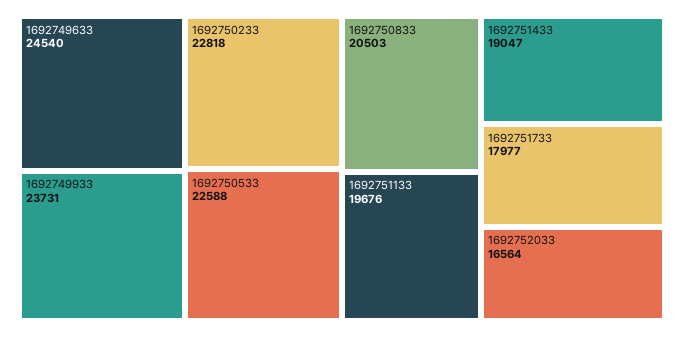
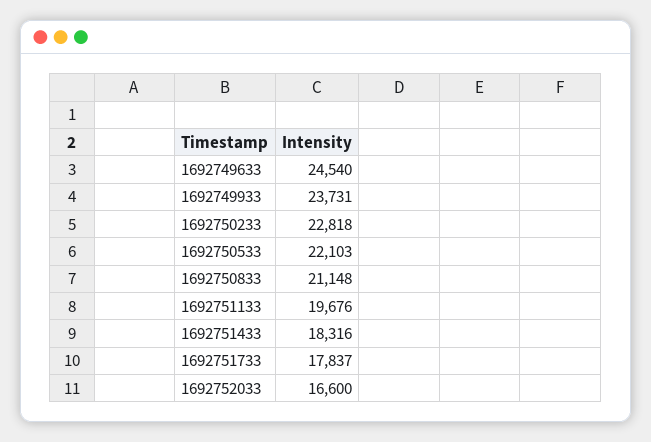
  {
    "1692749633": 24540,
    "1692749933": 23731,
    "1692750233": 22818,
-   "1692750533": 22588,
+   "1692750533": 22103,
-   "1692750833": 20503,
+   "1692750833": 21148,
    "1692751133": 19676,
-   "1692751433": 19047,
+   "1692751433": 18316,
-   "1692751733": 17977,
+   "1692751733": 17837,
-   "1692752033": 16564
+   "1692752033": 16600
  }

